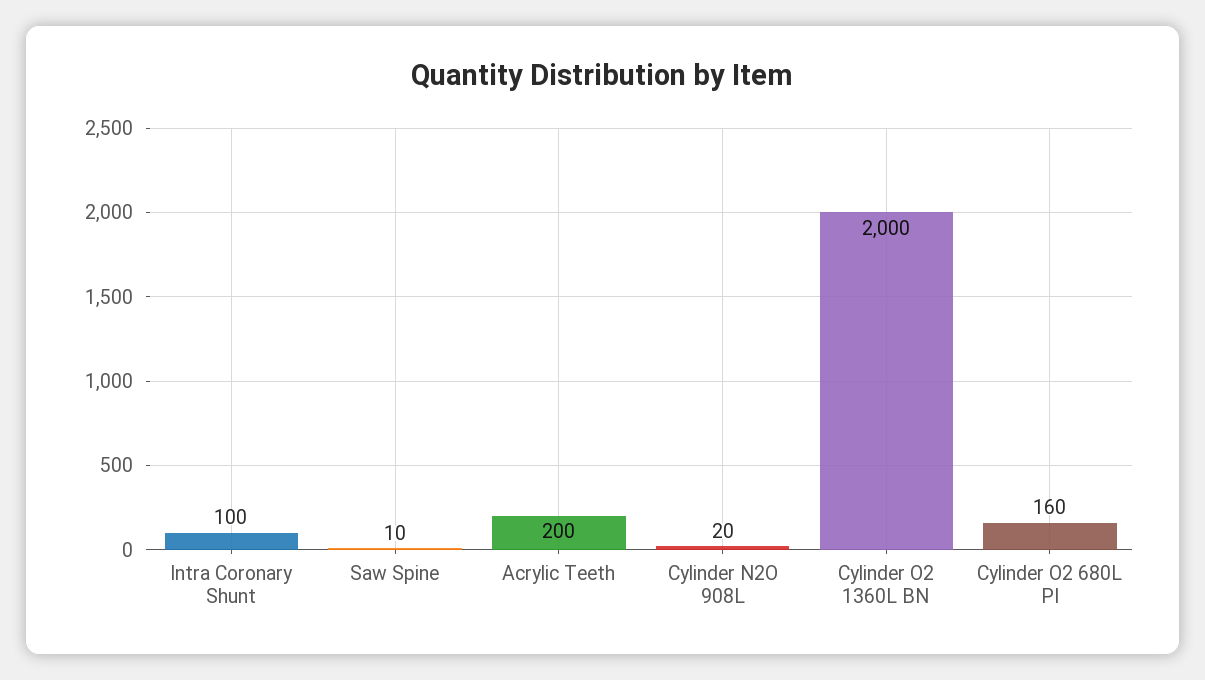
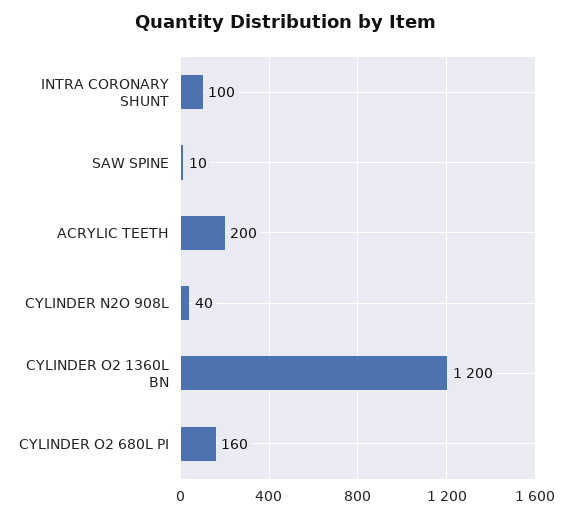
  {
    "Intra Coronary Shunt": 100,
    "Saw Spine": 10,
    "Acrylic Teeth": 200,
-   "Cylinder N2O 908L": 20,
+   "Cylinder N2O 908L": 40,
-   "Cylinder O2 1360L BN": 2000,
+   "Cylinder O2 1360L BN": 1200,
    "Cylinder O2 680L PI": 160
  }

